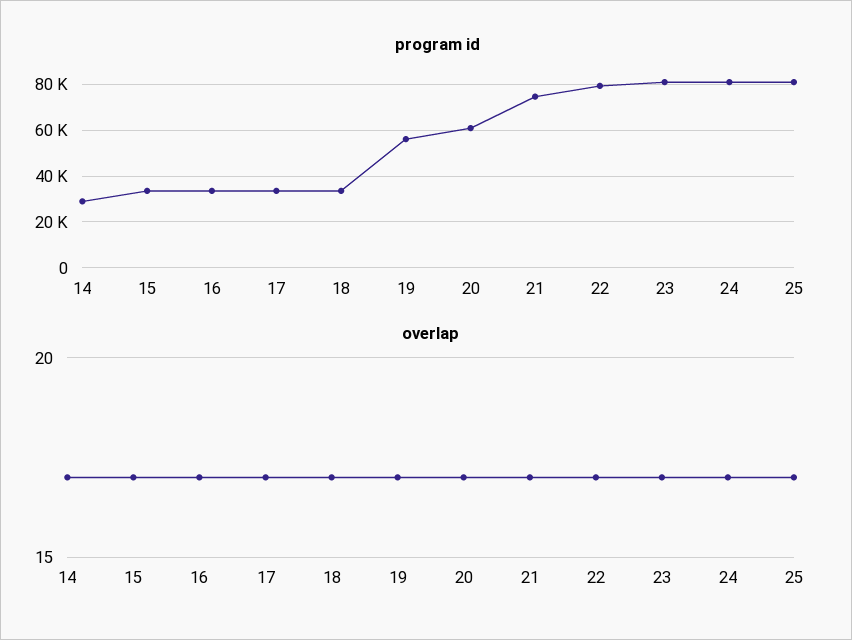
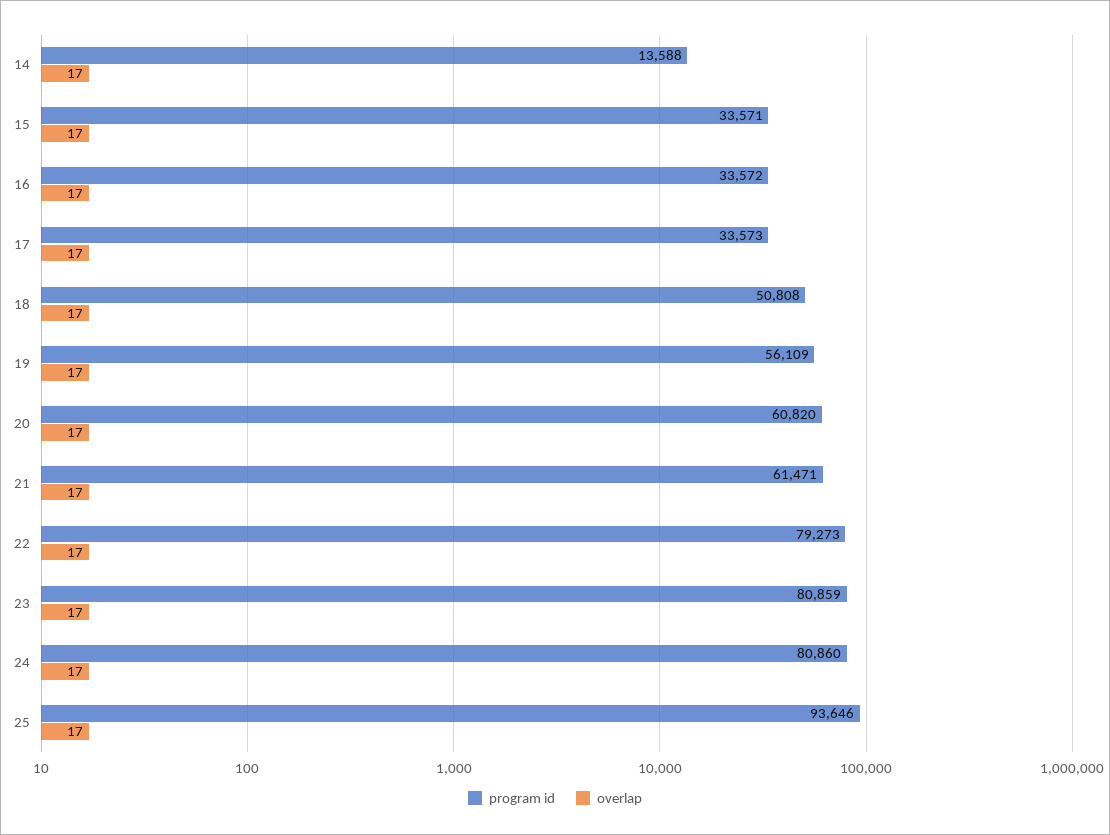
  {
    "program id": {
-     "14": 30000,
+     "14": 13588,
      "15": 33571,
      "16": 33572,
      "17": 33573,
-     "18": 35000,
+     "18": 50808,
      "19": 56109,
      "20": 60820,
-     "21": 75000,
+     "21": 61471,
      "22": 79273,
      "23": 80859,
      "24": 80860,
-     "25": 80000
+     "25": 93646
    },
    "overlap": {
      "14": 17,
      "15": 17,
      "16": 17,
      "17": 17,
      "18": 17,
      "19": 17,
      "20": 17,
      "21": 17,
      "22": 17,
      "23": 17,
      "24": 17,
      "25": 17
    }
  }

